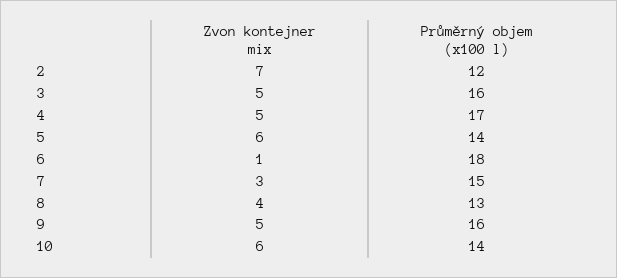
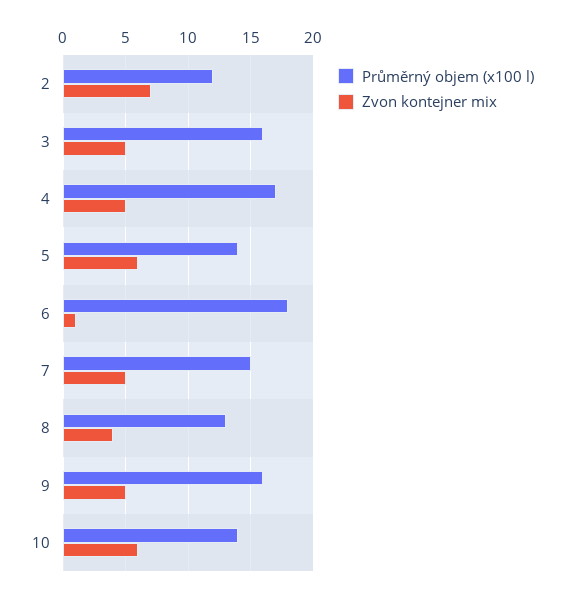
  {
    "Zvon kontejner mix": {
      "2": 7,
      "3": 5,
      "4": 5,
      "5": 6,
      "6": 1,
-     "7": 3,
+     "7": 5,
      "8": 4,
      "9": 5,
      "10": 6
    },
    "Průměrný objem (x100 l)": {
      "2": 12,
      "3": 16,
      "4": 17,
      "5": 14,
      "6": 18,
      "7": 15,
      "8": 13,
      "9": 16,
      "10": 14
    }
  }

